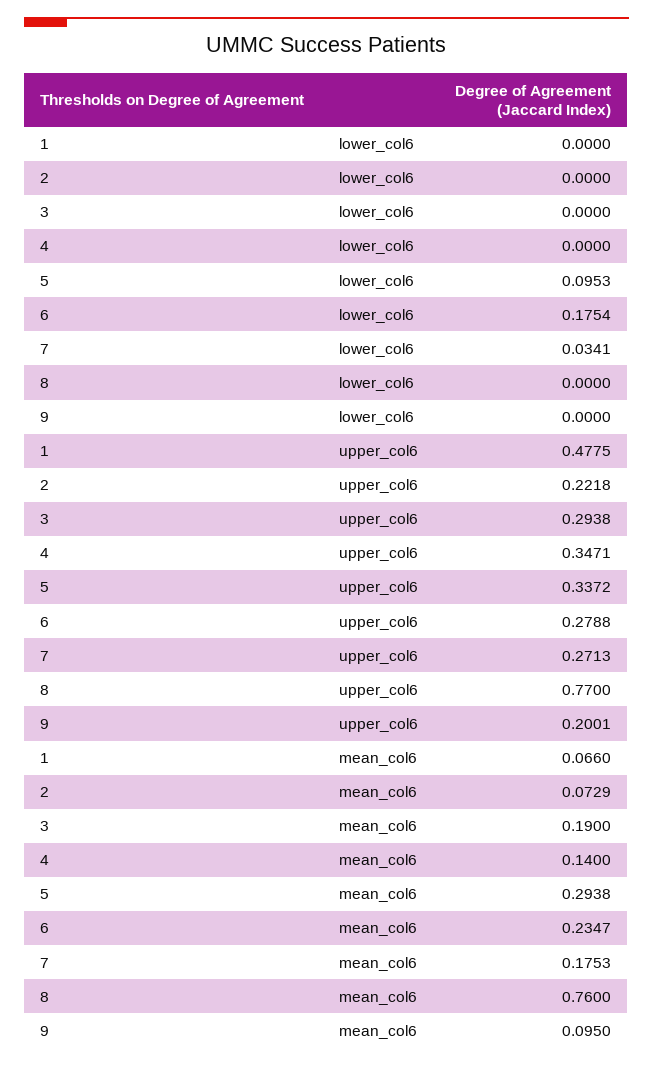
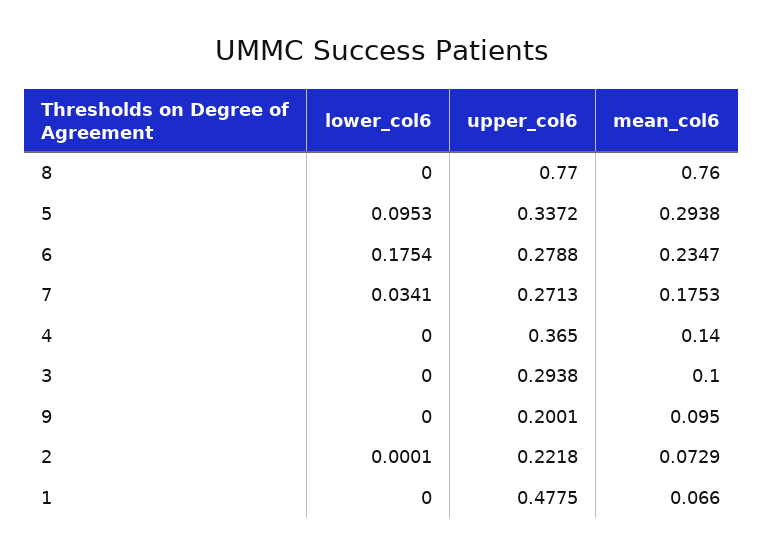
  {
    "1": {
      "lower_col6": 0,
      "upper_col6": 0.4775,
      "mean_col6": 0.066
    },
    "2": {
-     "lower_col6": 0,
+     "lower_col6": 0.0001,
      "upper_col6": 0.2218,
      "mean_col6": 0.0729
    },
    "3": {
      "lower_col6": 0,
      "upper_col6": 0.2938,
-     "mean_col6": 0.19
+     "mean_col6": 0.1
    },
    "4": {
      "lower_col6": 0,
-     "upper_col6": 0.3471,
+     "upper_col6": 0.365,
      "mean_col6": 0.14
    },
    "5": {
      "lower_col6": 0.0953,
      "upper_col6": 0.3372,
      "mean_col6": 0.2938
    },
    "6": {
      "lower_col6": 0.1754,
      "upper_col6": 0.2788,
      "mean_col6": 0.2347
    },
    "7": {
      "lower_col6": 0.0341,
      "upper_col6": 0.2713,
      "mean_col6": 0.1753
    },
    "8": {
      "lower_col6": 0,
      "upper_col6": 0.77,
      "mean_col6": 0.76
    },
    "9": {
      "lower_col6": 0,
      "upper_col6": 0.2001,
      "mean_col6": 0.095
    }
  }

